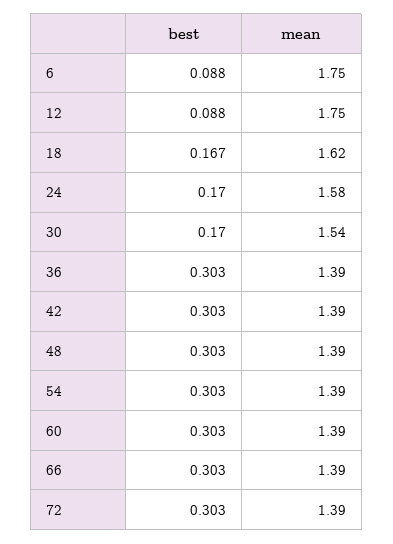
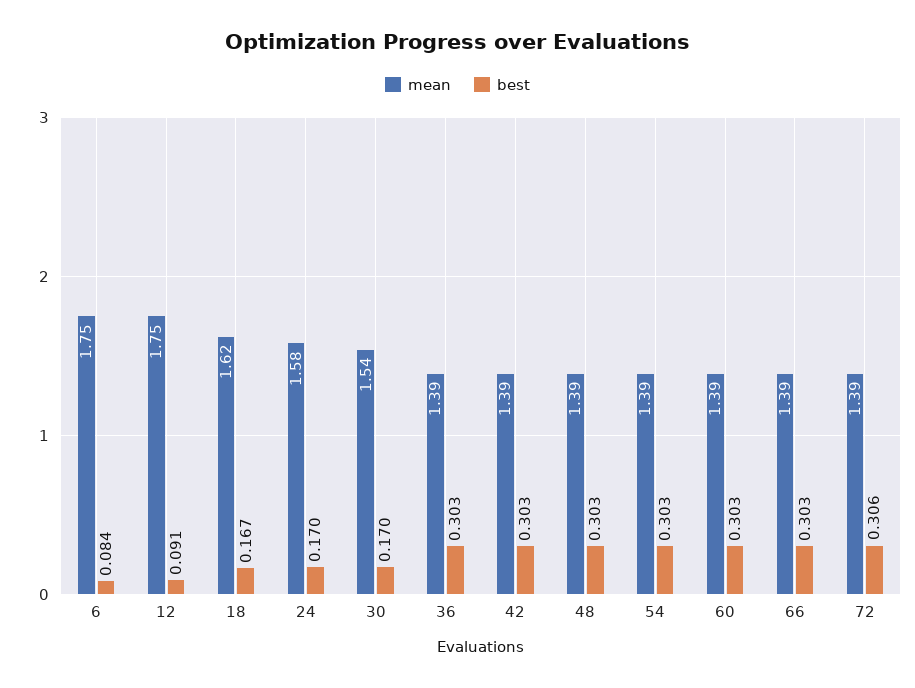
  {
    "best": {
-     "6": 0.088,
+     "6": 0.084,
-     "12": 0.088,
+     "12": 0.091,
      "18": 0.167,
      "24": 0.17,
      "30": 0.17,
      "36": 0.303,
      "42": 0.303,
      "48": 0.303,
      "54": 0.303,
      "60": 0.303,
      "66": 0.303,
-     "72": 0.303
+     "72": 0.306
    },
    "mean": {
      "6": 1.75,
      "12": 1.75,
      "18": 1.62,
      "24": 1.58,
      "30": 1.54,
      "36": 1.39,
      "42": 1.39,
      "48": 1.39,
      "54": 1.39,
      "60": 1.39,
      "66": 1.39,
      "72": 1.39
    }
  }

